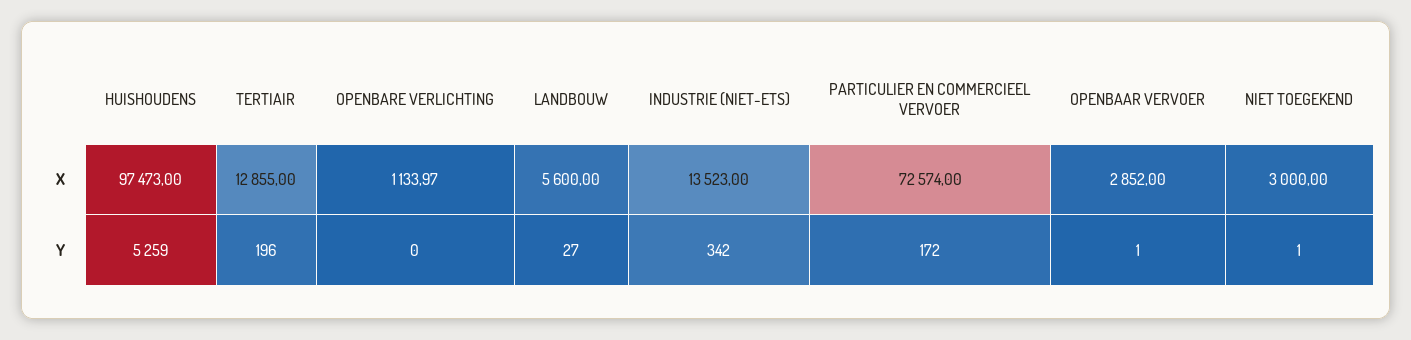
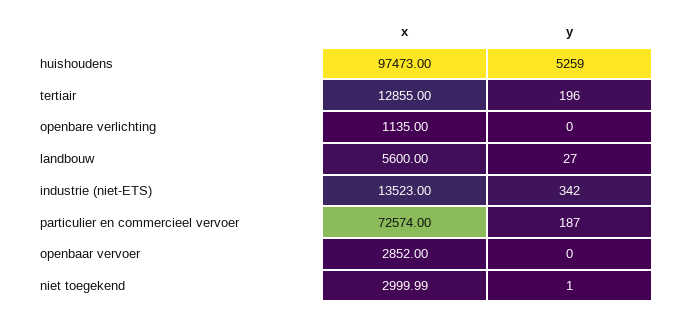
  {
    "HUISHOUDENS": {
      "X": 97473,
      "Y": 5259
    },
    "TERTIAIR": {
      "X": 12855,
      "Y": 196
    },
    "OPENBARE VERLICHTING": {
-     "X": 1133.97,
+     "X": 1135,
      "Y": 0
    },
    "LANDBOUW": {
      "X": 5600,
      "Y": 27
    },
    "INDUSTRIE (NIET-ETS)": {
      "X": 13523,
      "Y": 342
    },
    "PARTICULIER EN COMMERCIEEL VERVOER": {
      "X": 72574,
-     "Y": 172
+     "Y": 187
    },
    "OPENBAAR VERVOER": {
      "X": 2852,
-     "Y": 1
+     "Y": 0
    },
    "NIET TOEGEKEND": {
-     "X": 3000,
+     "X": 2999.99,
      "Y": 1
    }
  }

